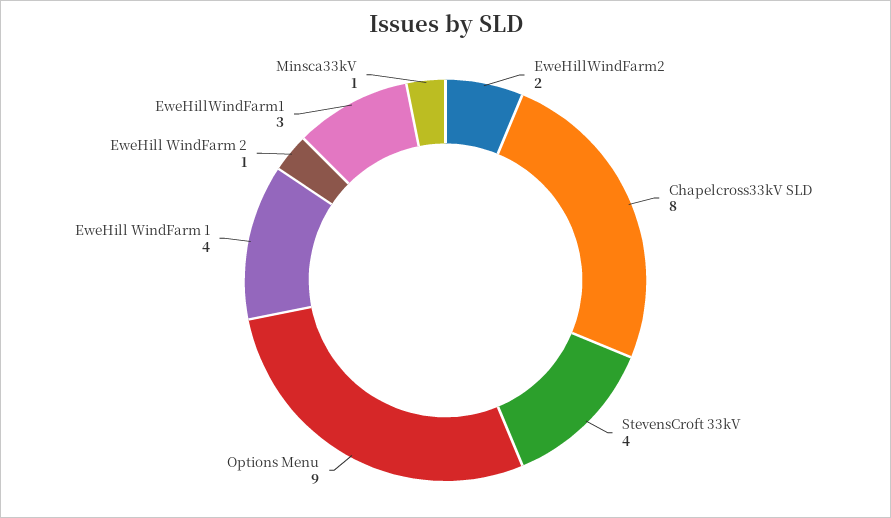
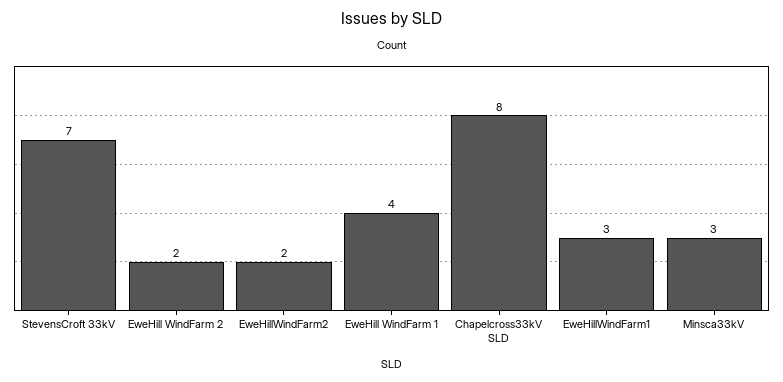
  {
    "EweHillWindFarm2": 2,
    "Chapelcross33kV SLD": 8,
-   "StevensCroft 33kV": 4,
+   "StevensCroft 33kV": 7,
-   "Options Menu": 9,
    "EweHill WindFarm 1": 4,
-   "EweHill WindFarm 2": 1,
+   "EweHill WindFarm 2": 2,
    "EweHillWindFarm1": 3,
-   "Minsca33kV": 1
+   "Minsca33kV": 3
  }

